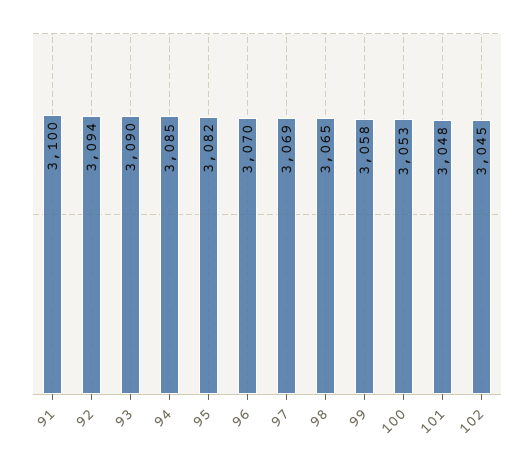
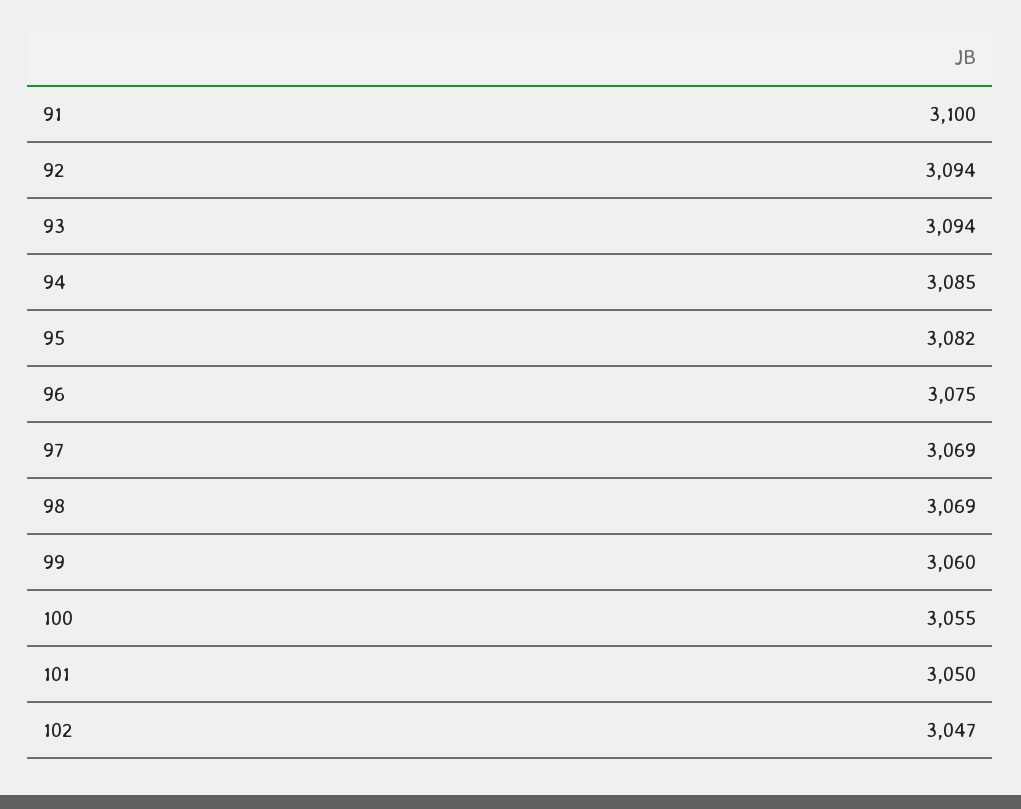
  {
    "91": 3100,
    "92": 3094,
-   "93": 3090,
+   "93": 3094,
    "94": 3085,
    "95": 3082,
-   "96": 3070,
+   "96": 3075,
    "97": 3069,
-   "98": 3065,
+   "98": 3069,
-   "99": 3058,
+   "99": 3060,
-   "100": 3053,
+   "100": 3055,
-   "101": 3048,
+   "101": 3050,
-   "102": 3045
+   "102": 3047
  }

